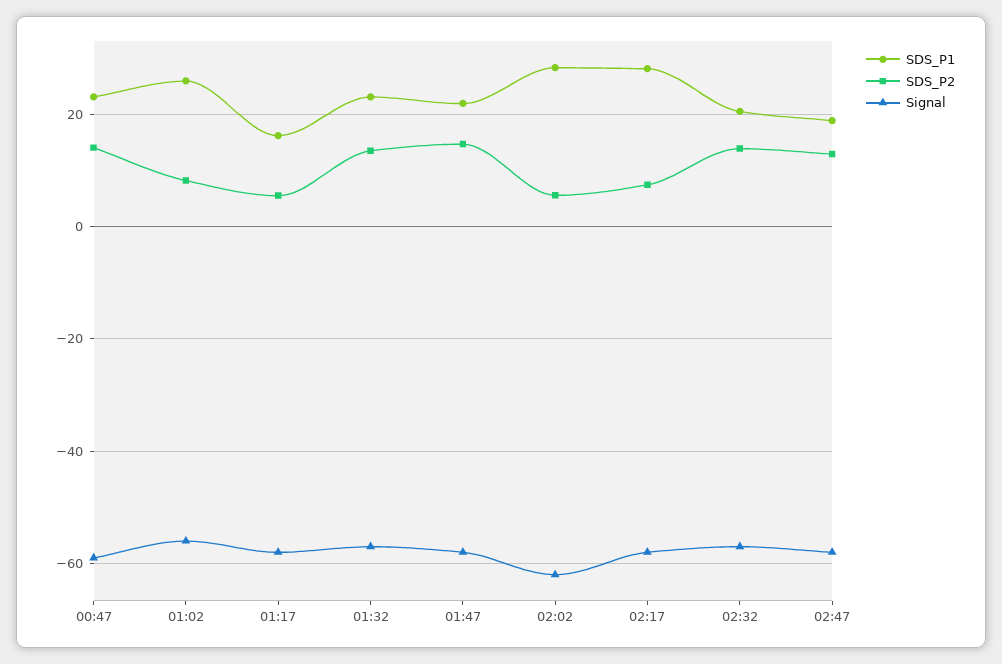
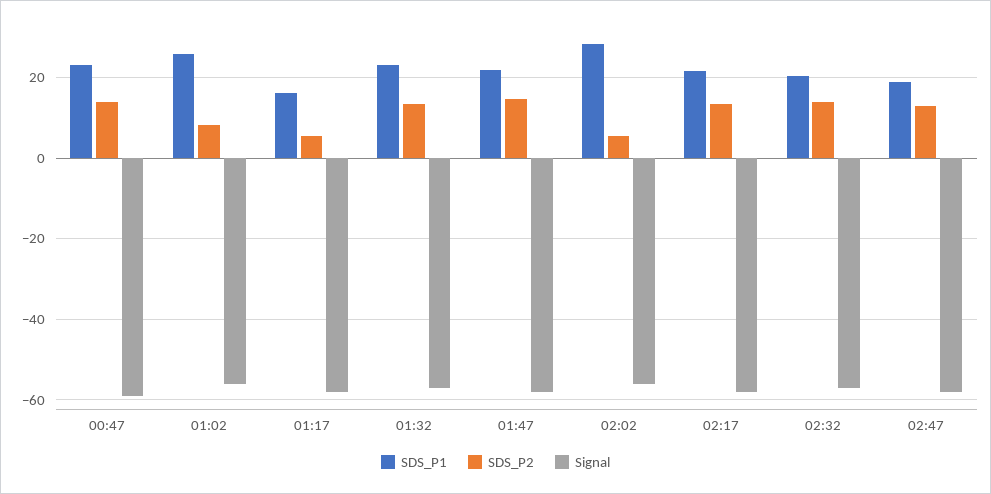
  {
    "SDS_P1": {
      "00:47": 24,
      "01:02": 26,
      "01:17": 16,
      "01:32": 24,
      "01:47": 22,
      "02:02": 28,
-     "02:17": 28,
+     "02:17": 22,
      "02:32": 20,
      "02:47": 18
    },
    "SDS_P2": {
      "00:47": 14,
      "01:02": 8,
      "01:17": 6,
      "01:32": 14,
      "01:47": 14,
      "02:02": 6,
-     "02:17": 8,
+     "02:17": 14,
      "02:32": 14,
      "02:47": 12
    },
    "Signal": {
      "00:47": -60,
      "01:02": -56,
      "01:17": -58,
      "01:32": -58,
      "01:47": -58,
-     "02:02": -62,
+     "02:02": -56,
      "02:17": -58,
      "02:32": -58,
      "02:47": -58
    }
  }

